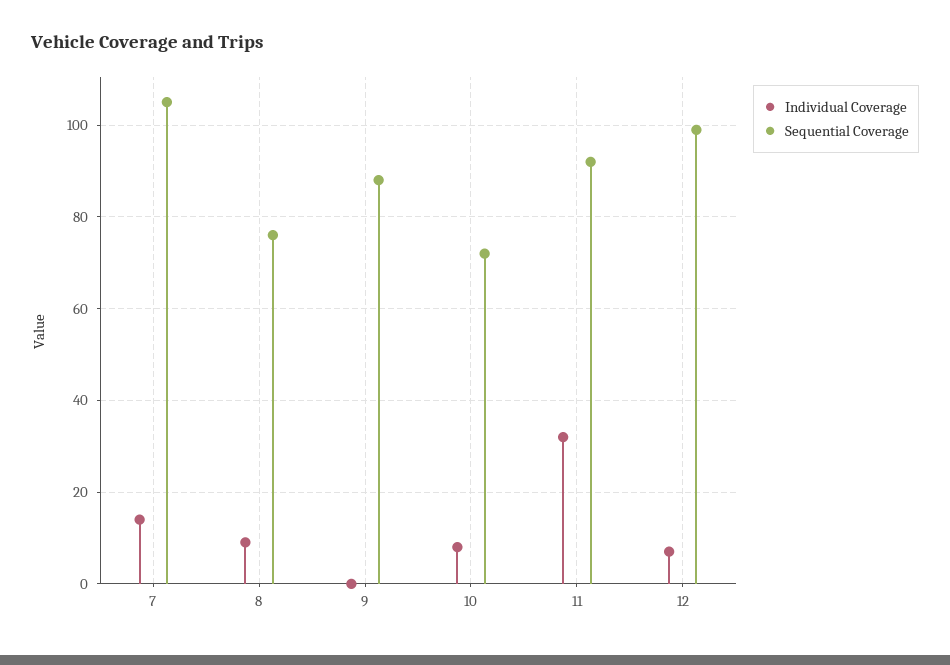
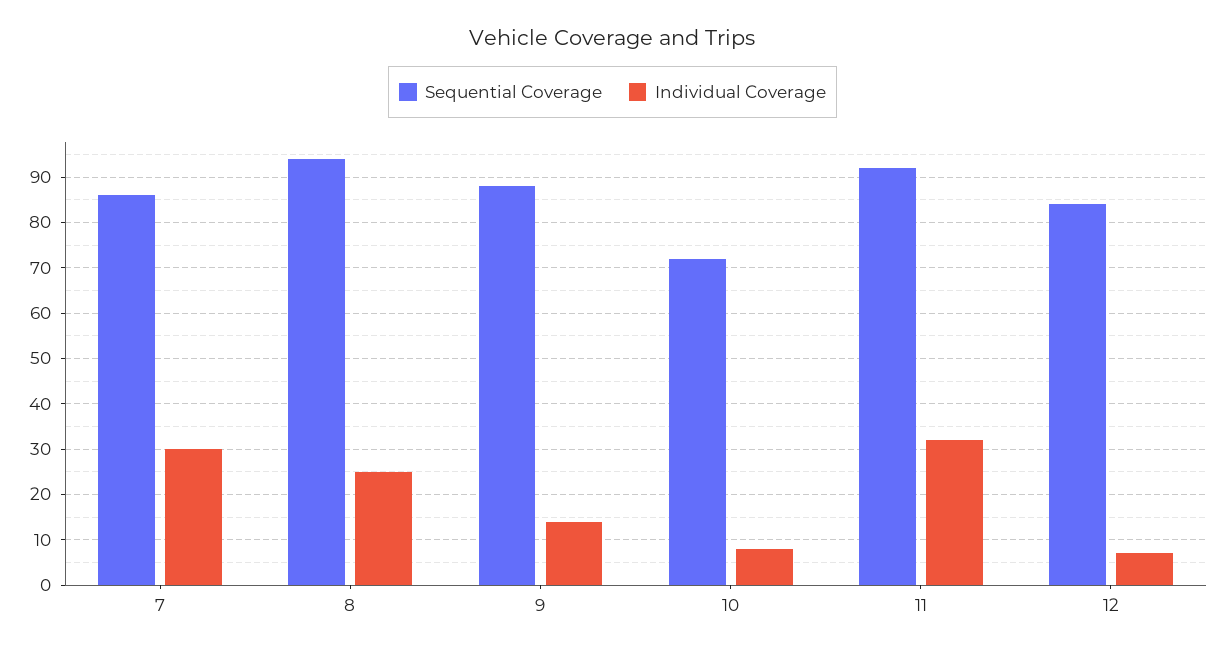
  {
    "Individual Coverage": {
-     "7": 15,
+     "7": 30,
-     "8": 10,
+     "8": 25,
-     "9": 0,
+     "9": 15,
      "10": 10,
      "11": 30,
      "12": 5
    },
    "Sequential Coverage": {
-     "7": 105,
+     "7": 85,
-     "8": 75,
+     "8": 95,
      "9": 90,
      "10": 70,
      "11": 90,
-     "12": 100
+     "12": 85
    }
  }

